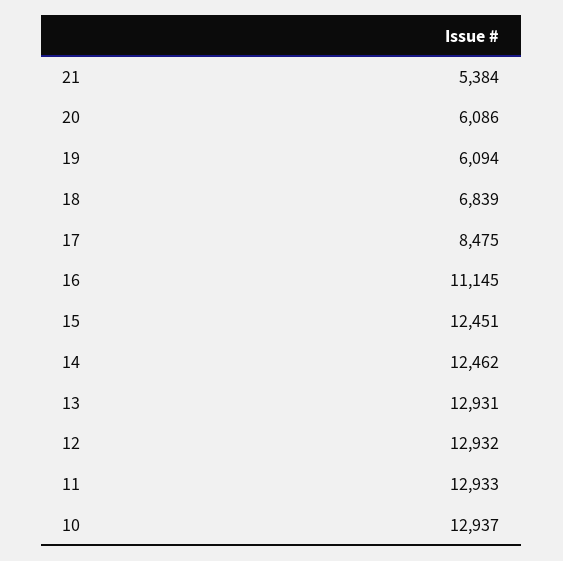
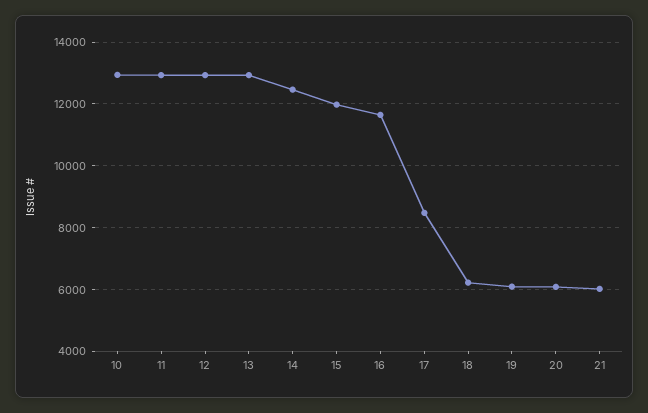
  {
-   "21": 5384,
+   "21": 6000,
    "20": 6086,
    "19": 6094,
-   "18": 6839,
+   "18": 6200,
    "17": 8475,
-   "16": 11145,
+   "16": 11600,
-   "15": 12451,
+   "15": 12000,
    "14": 12462,
    "13": 12931,
    "12": 12932,
    "11": 12933,
    "10": 12937
  }

